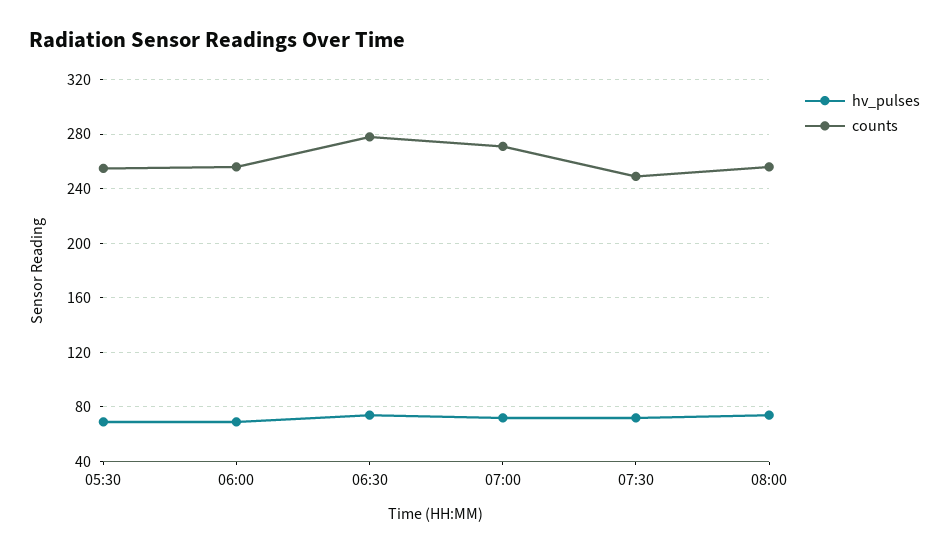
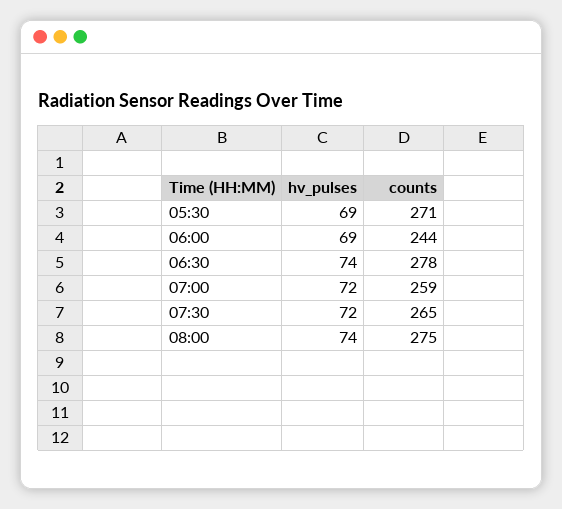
  {
    "hv_pulses": {
      "05:30": 69,
      "06:00": 69,
      "06:30": 74,
      "07:00": 72,
      "07:30": 72,
      "08:00": 74
    },
    "counts": {
-     "05:30": 255,
+     "05:30": 271,
-     "06:00": 255,
+     "06:00": 244,
      "06:30": 278,
-     "07:00": 270,
+     "07:00": 259,
-     "07:30": 250,
+     "07:30": 265,
-     "08:00": 255
+     "08:00": 275
    }
  }

